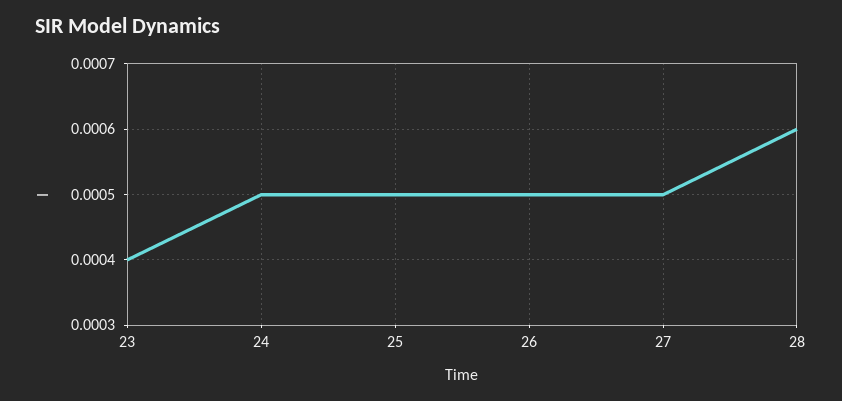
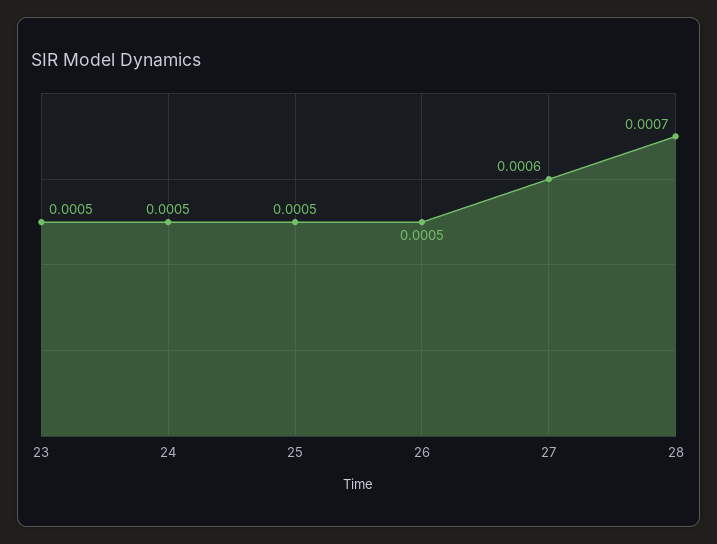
  {
-   "23": 0.0004,
+   "23": 0.0005,
    "24": 0.0005,
    "25": 0.0005,
    "26": 0.0005,
-   "27": 0.0005,
+   "27": 0.0006,
-   "28": 0.0006
+   "28": 0.0007
  }

